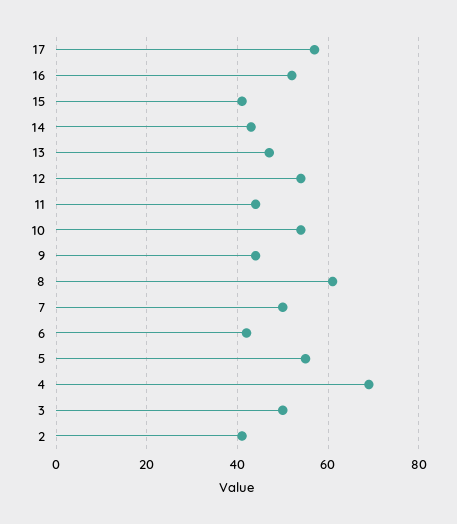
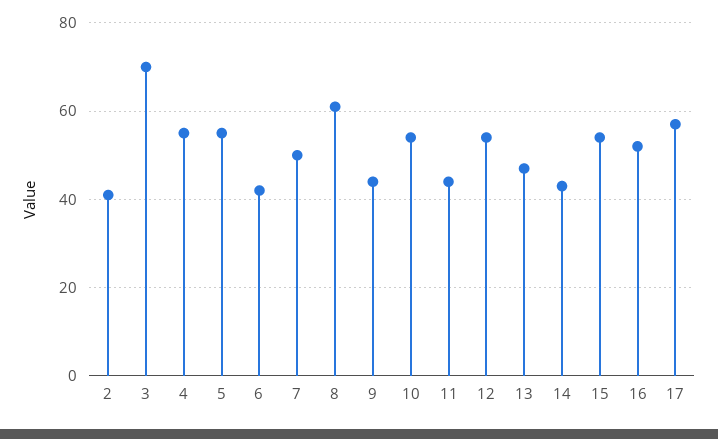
  {
    "17": 55,
    "16": 50,
-   "15": 40,
+   "15": 55,
    "14": 45,
    "13": 45,
    "12": 55,
    "11": 45,
    "10": 55,
    "9": 45,
    "8": 60,
    "7": 50,
    "6": 40,
    "5": 55,
-   "4": 70,
+   "4": 55,
-   "3": 50,
+   "3": 70,
    "2": 40
  }

